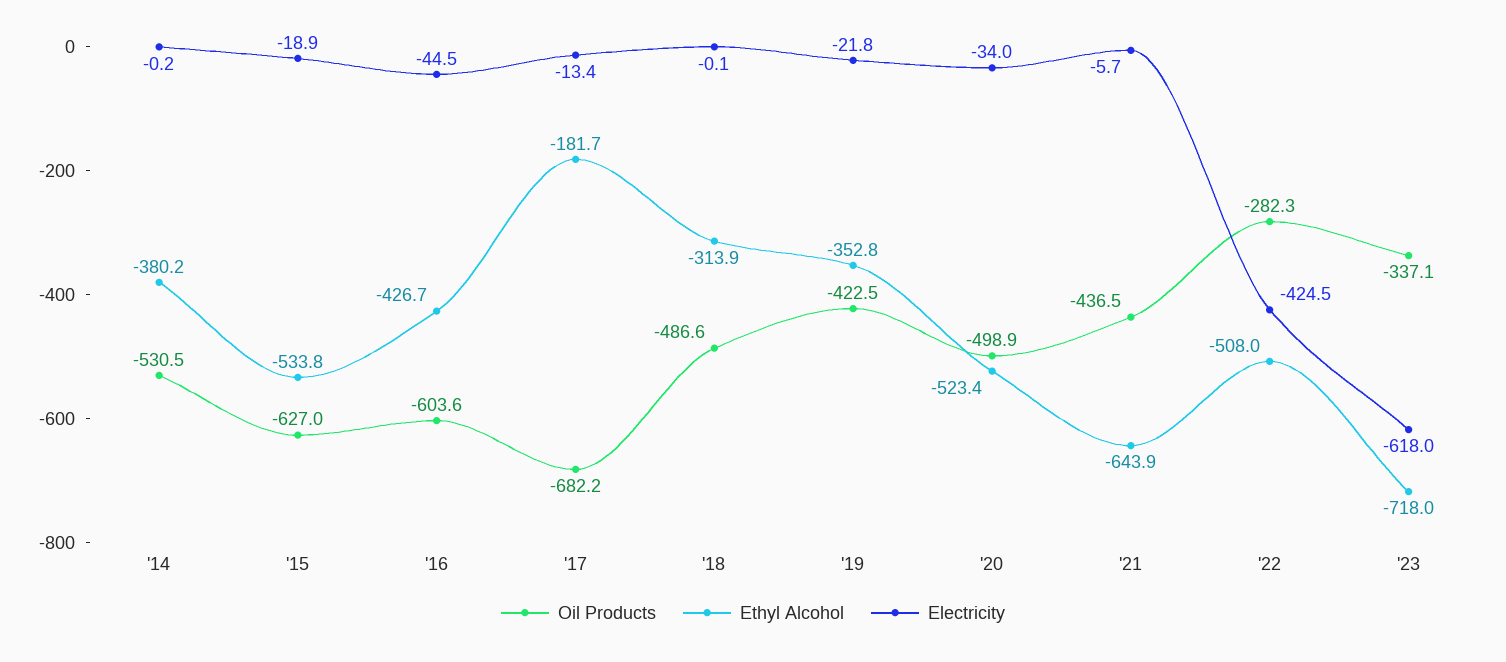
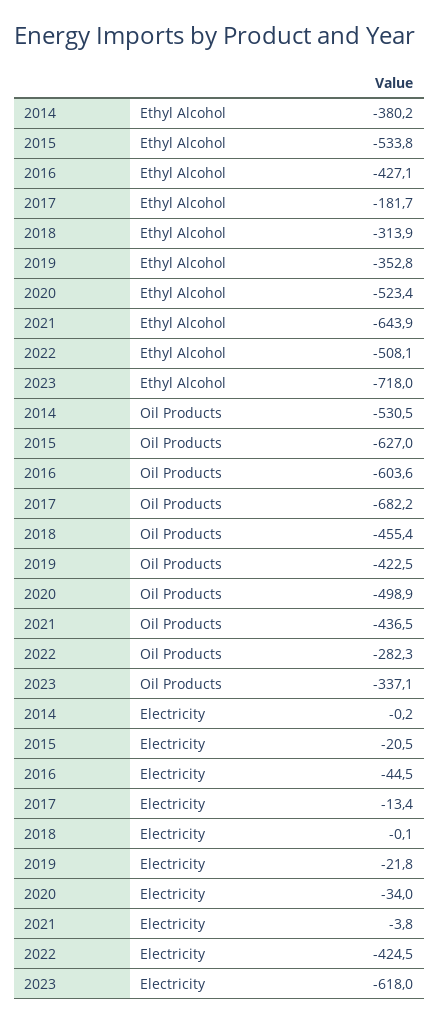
  {
    "Oil Products": {
      "'14": -530.5,
      "'15": -627,
      "'16": -603.6,
      "'17": -682.2,
-     "'18": -486.6,
+     "'18": -455.4,
      "'19": -422.5,
      "'20": -498.9,
      "'21": -436.5,
      "'22": -282.3,
      "'23": -337.1
    },
    "Ethyl Alcohol": {
      "'14": -380.2,
      "'15": -533.8,
-     "'16": -426.7,
+     "'16": -427.1,
      "'17": -181.7,
      "'18": -313.9,
      "'19": -352.8,
      "'20": -523.4,
      "'21": -643.9,
-     "'22": -508,
+     "'22": -508.1,
      "'23": -718
    },
    "Electricity": {
      "'14": -0.2,
-     "'15": -18.9,
+     "'15": -20.5,
      "'16": -44.5,
      "'17": -13.4,
      "'18": -0.1,
      "'19": -21.8,
      "'20": -34,
-     "'21": -5.7,
+     "'21": -3.8,
      "'22": -424.5,
      "'23": -618
    }
  }

